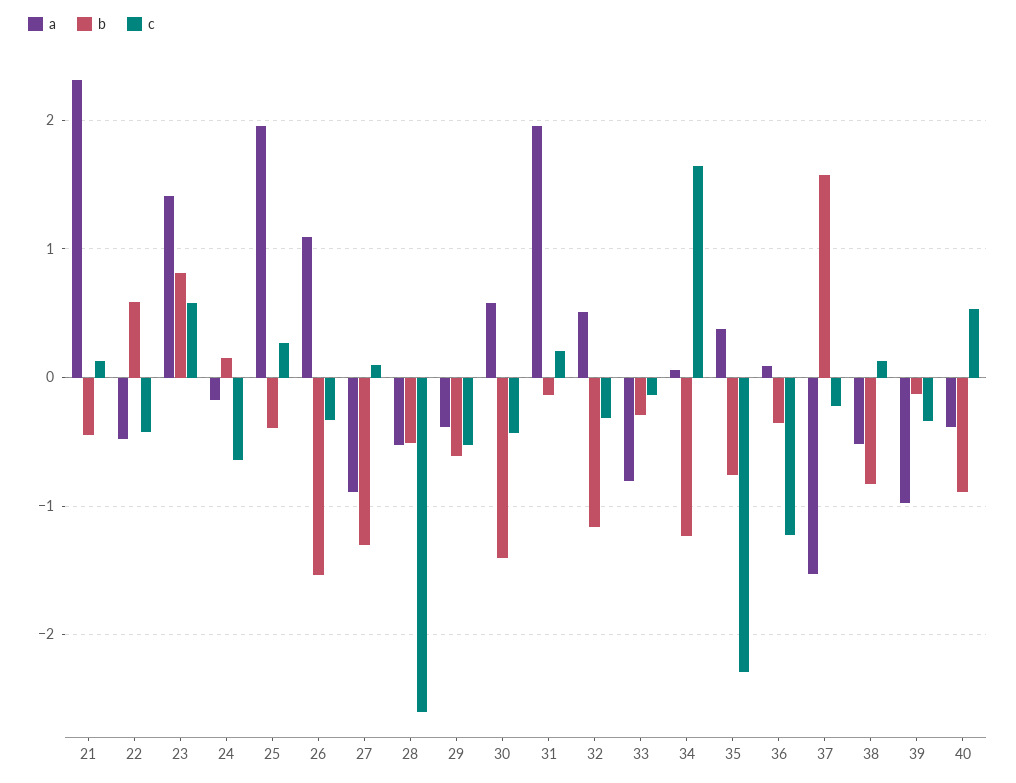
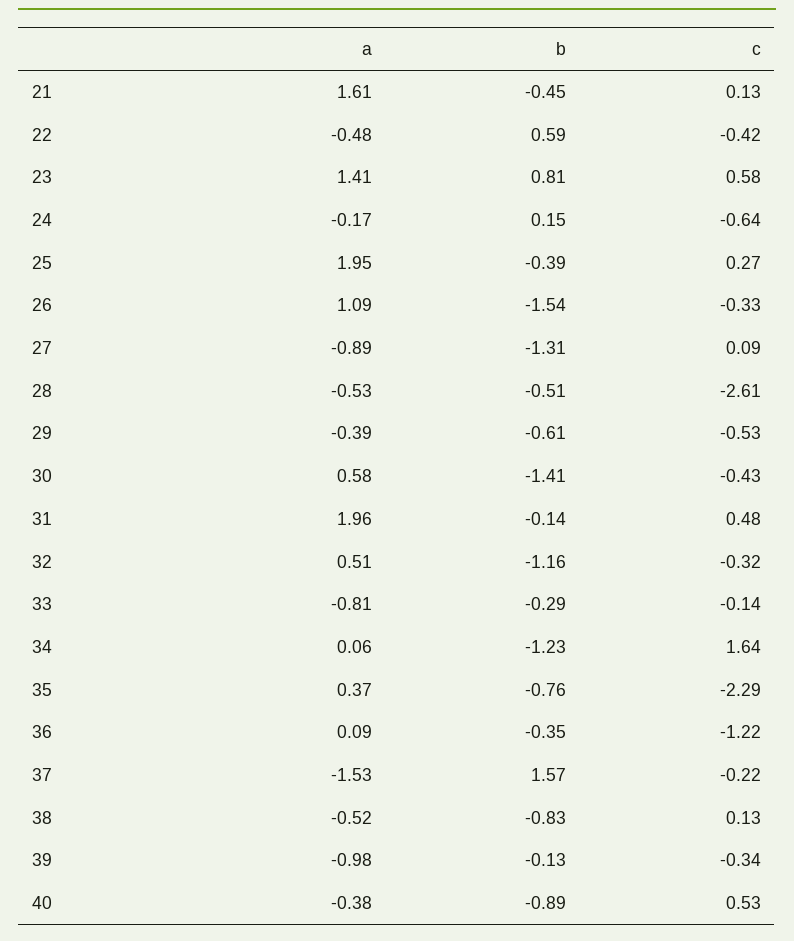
  {
    "a": {
-     "21": 2.3,
+     "21": 1.61,
      "22": -0.48,
      "23": 1.41,
      "24": -0.17,
      "25": 1.95,
      "26": 1.09,
      "27": -0.89,
      "28": -0.53,
      "29": -0.39,
      "30": 0.58,
      "31": 1.96,
      "32": 0.51,
      "33": -0.81,
      "34": 0.06,
      "35": 0.37,
      "36": 0.09,
      "37": -1.53,
      "38": -0.52,
      "39": -0.98,
      "40": -0.38
    },
    "b": {
      "21": -0.45,
      "22": 0.59,
      "23": 0.81,
      "24": 0.15,
      "25": -0.39,
      "26": -1.54,
      "27": -1.31,
      "28": -0.51,
      "29": -0.61,
      "30": -1.41,
      "31": -0.14,
      "32": -1.16,
      "33": -0.29,
      "34": -1.23,
      "35": -0.76,
      "36": -0.35,
      "37": 1.57,
      "38": -0.83,
      "39": -0.13,
      "40": -0.89
    },
    "c": {
      "21": 0.13,
      "22": -0.42,
      "23": 0.58,
      "24": -0.64,
      "25": 0.27,
      "26": -0.33,
      "27": 0.09,
      "28": -2.61,
      "29": -0.53,
      "30": -0.43,
-     "31": 0.2,
+     "31": 0.48,
      "32": -0.32,
      "33": -0.14,
      "34": 1.64,
      "35": -2.29,
      "36": -1.22,
      "37": -0.22,
      "38": 0.13,
      "39": -0.34,
      "40": 0.53
    }
  }

